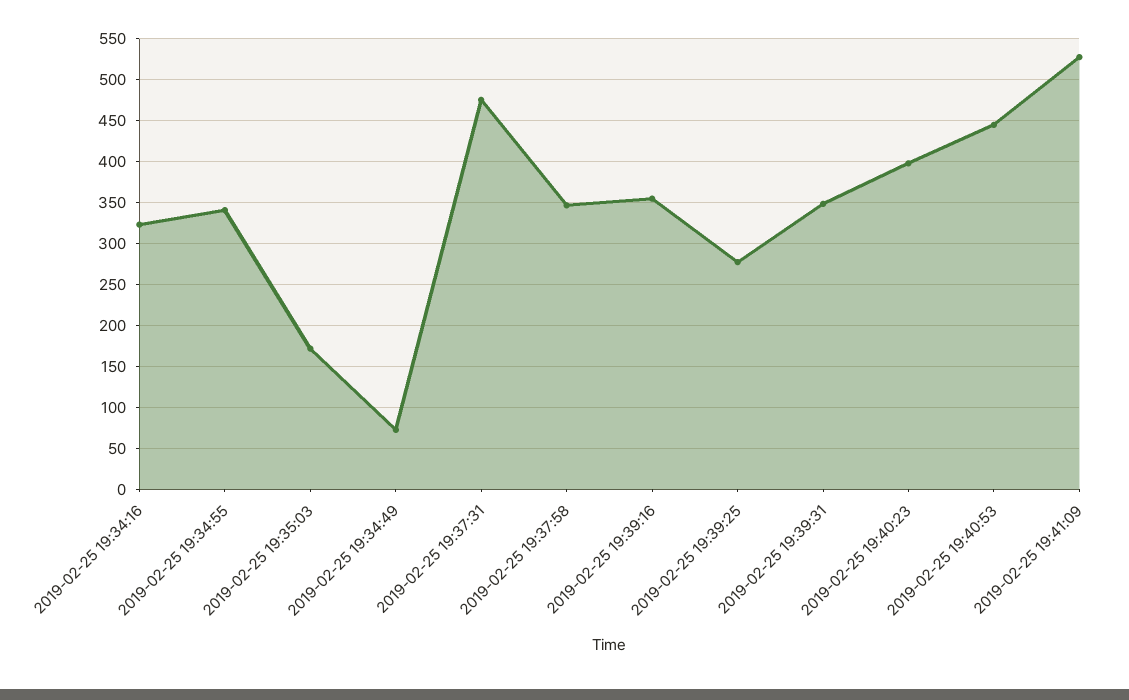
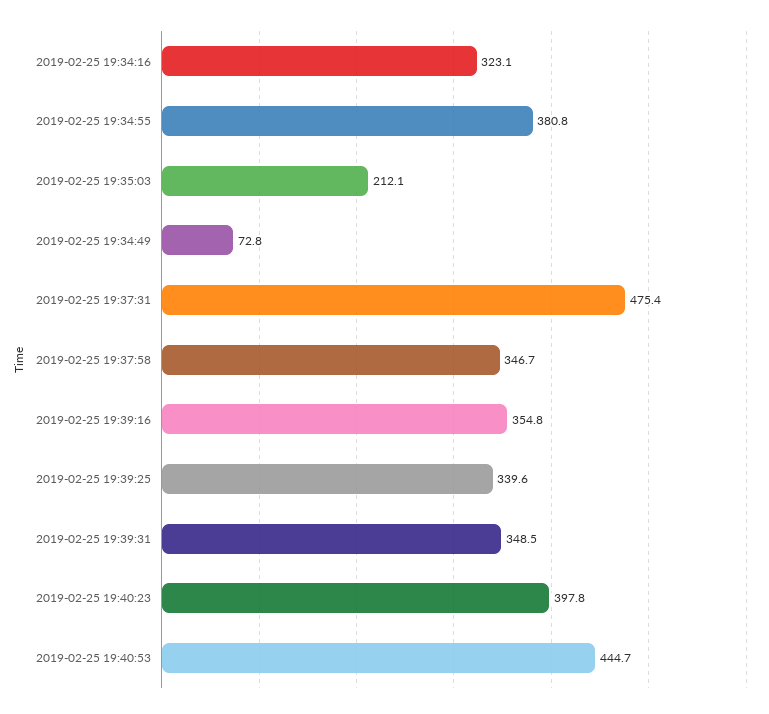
  {
    "2019-02-25 19:34:16": 323.1,
-   "2019-02-25 19:34:55": 340,
+   "2019-02-25 19:34:55": 380.8,
-   "2019-02-25 19:35:03": 170,
+   "2019-02-25 19:35:03": 212.1,
    "2019-02-25 19:34:49": 72.8,
    "2019-02-25 19:37:31": 475.4,
    "2019-02-25 19:37:58": 346.7,
    "2019-02-25 19:39:16": 354.8,
-   "2019-02-25 19:39:25": 280,
+   "2019-02-25 19:39:25": 339.6,
    "2019-02-25 19:39:31": 348.5,
    "2019-02-25 19:40:23": 397.8,
-   "2019-02-25 19:40:53": 444.7,
+   "2019-02-25 19:40:53": 444.7
-   "2019-02-25 19:41:09": 530
  }

